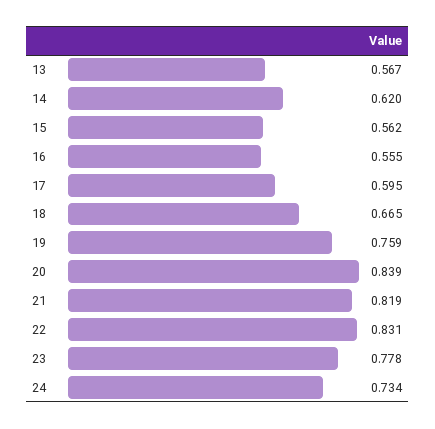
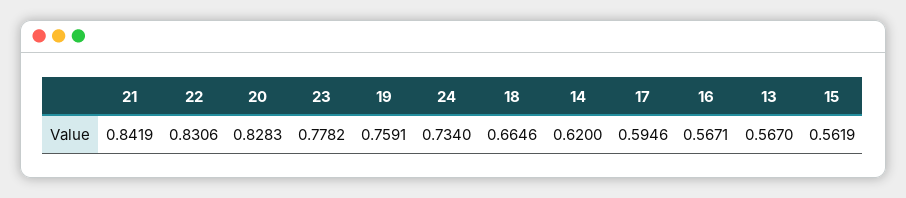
  {
    "13": 0.567,
    "14": 0.62,
    "15": 0.5619,
-   "16": 0.555,
+   "16": 0.5671,
    "17": 0.5946,
    "18": 0.6646,
    "19": 0.7591,
-   "20": 0.839,
+   "20": 0.8283,
-   "21": 0.819,
+   "21": 0.8419,
    "22": 0.8306,
    "23": 0.7782,
    "24": 0.734
  }

